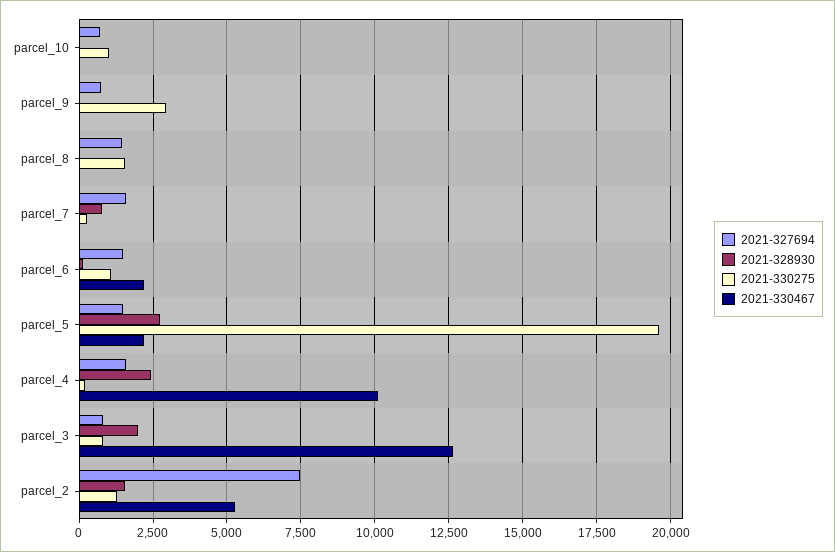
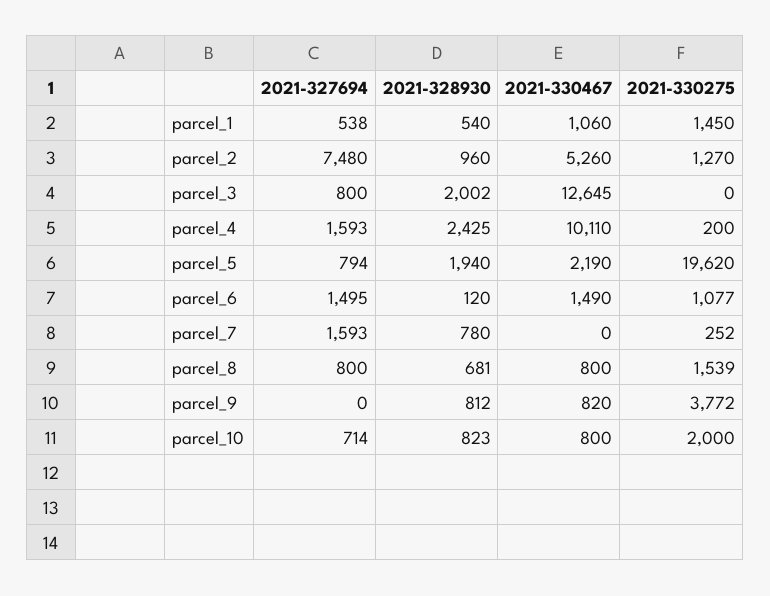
  {
    "2021-327694": {
      "parcel_10": 714,
-     "parcel_9": 750,
+     "parcel_9": 0,
-     "parcel_8": 1500,
+     "parcel_8": 800,
      "parcel_7": 1593,
      "parcel_6": 1495,
-     "parcel_5": 1500,
+     "parcel_5": 794,
      "parcel_4": 1593,
      "parcel_3": 800,
-     "parcel_2": 7480
+     "parcel_2": 7480,
+     "parcel_1": 538
    },
    "2021-328930": {
-     "parcel_10": 0,
+     "parcel_10": 823,
-     "parcel_9": 0,
+     "parcel_9": 812,
-     "parcel_8": 0,
+     "parcel_8": 681,
      "parcel_7": 780,
      "parcel_6": 120,
-     "parcel_5": 2750,
+     "parcel_5": 1940,
      "parcel_4": 2425,
      "parcel_3": 2002,
-     "parcel_2": 1500
+     "parcel_2": 960,
+     "parcel_1": 540
    },
    "2021-330275": {
-     "parcel_10": 1000,
+     "parcel_10": 2000,
-     "parcel_9": 3000,
+     "parcel_9": 3772,
      "parcel_8": 1539,
      "parcel_7": 252,
      "parcel_6": 1077,
      "parcel_5": 19620,
      "parcel_4": 200,
-     "parcel_3": 750,
+     "parcel_3": 0,
-     "parcel_2": 1270
+     "parcel_2": 1270,
+     "parcel_1": 1450
    },
    "2021-330467": {
-     "parcel_10": 0,
+     "parcel_10": 800,
-     "parcel_9": 0,
+     "parcel_9": 820,
-     "parcel_8": 0,
+     "parcel_8": 800,
      "parcel_7": 0,
-     "parcel_6": 2250,
+     "parcel_6": 1490,
      "parcel_5": 2190,
      "parcel_4": 10110,
      "parcel_3": 12645,
-     "parcel_2": 5260
+     "parcel_2": 5260,
+     "parcel_1": 1060
    }
  }

